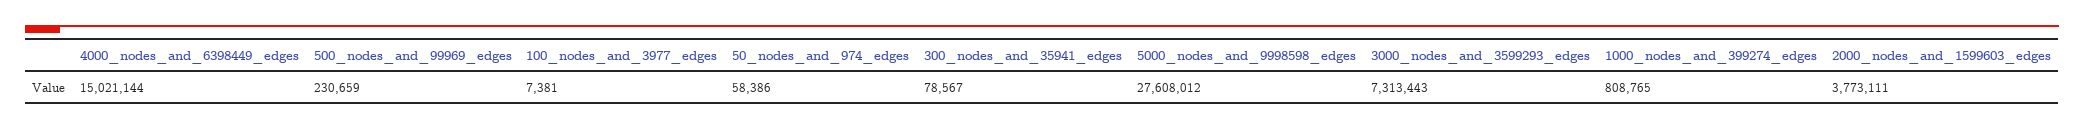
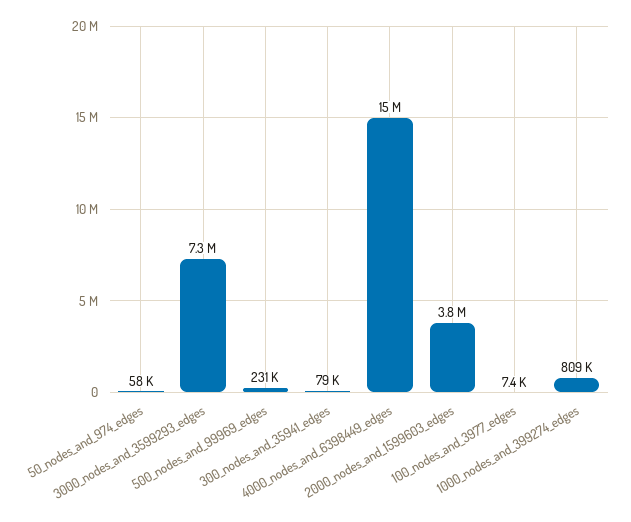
  {
    "4000_nodes_and_6398449_edges": 15021144,
    "500_nodes_and_99969_edges": 230659,
    "100_nodes_and_3977_edges": 7381,
    "50_nodes_and_974_edges": 58386,
    "300_nodes_and_35941_edges": 78567,
-   "5000_nodes_and_9998598_edges": 27608012,
    "3000_nodes_and_3599293_edges": 7313443,
    "1000_nodes_and_399274_edges": 808765,
    "2000_nodes_and_1599603_edges": 3773111
  }

